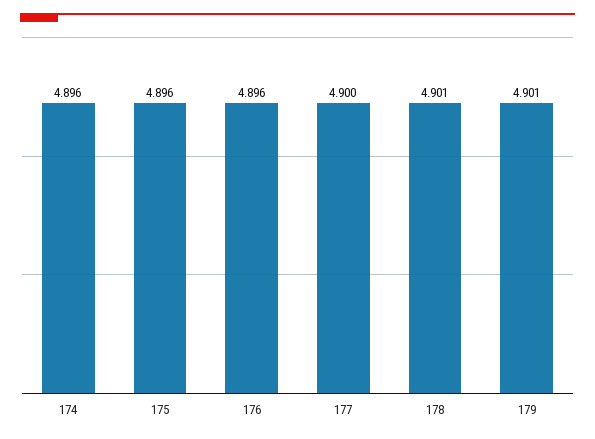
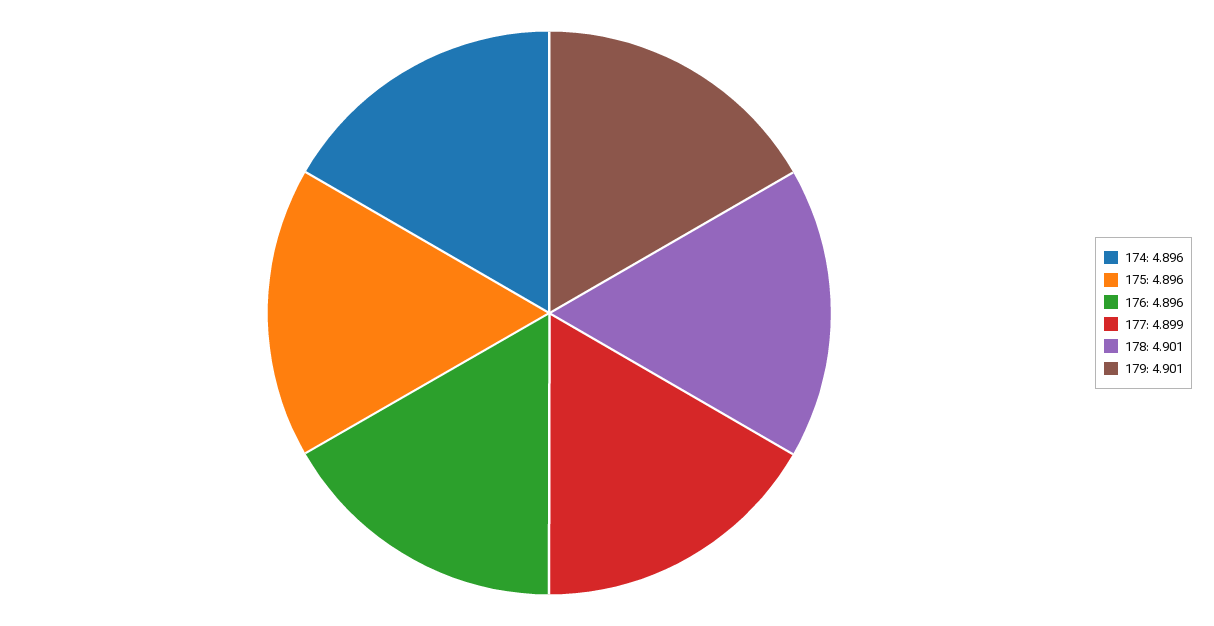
  {
    "174": 4.896,
    "175": 4.896,
    "176": 4.896,
-   "177": 4.9,
+   "177": 4.899,
    "178": 4.901,
    "179": 4.901
  }

